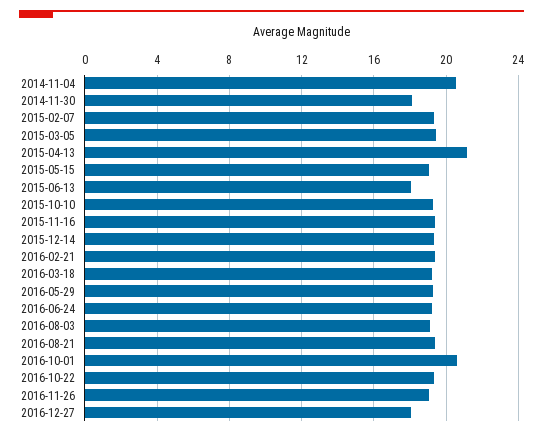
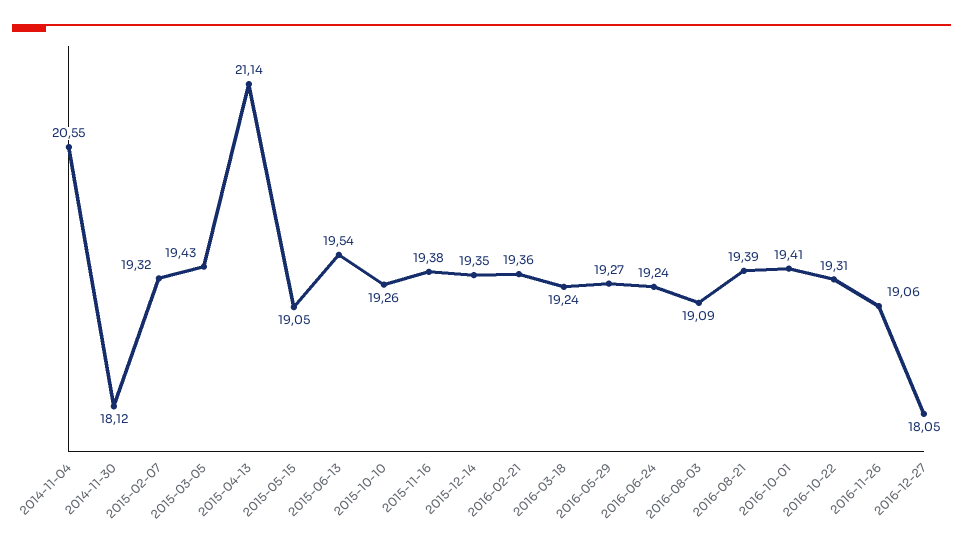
  {
    "2014-11-04": 20.55,
    "2014-11-30": 18.12,
    "2015-02-07": 19.32,
    "2015-03-05": 19.43,
    "2015-04-13": 21.14,
    "2015-05-15": 19.05,
-   "2015-06-13": 18,
+   "2015-06-13": 19.54,
    "2015-10-10": 19.26,
    "2015-11-16": 19.38,
    "2015-12-14": 19.35,
    "2016-02-21": 19.36,
    "2016-03-18": 19.24,
    "2016-05-29": 19.27,
    "2016-06-24": 19.24,
    "2016-08-03": 19.09,
    "2016-08-21": 19.39,
-   "2016-10-01": 20.5,
+   "2016-10-01": 19.41,
    "2016-10-22": 19.31,
    "2016-11-26": 19.06,
    "2016-12-27": 18.05
  }

